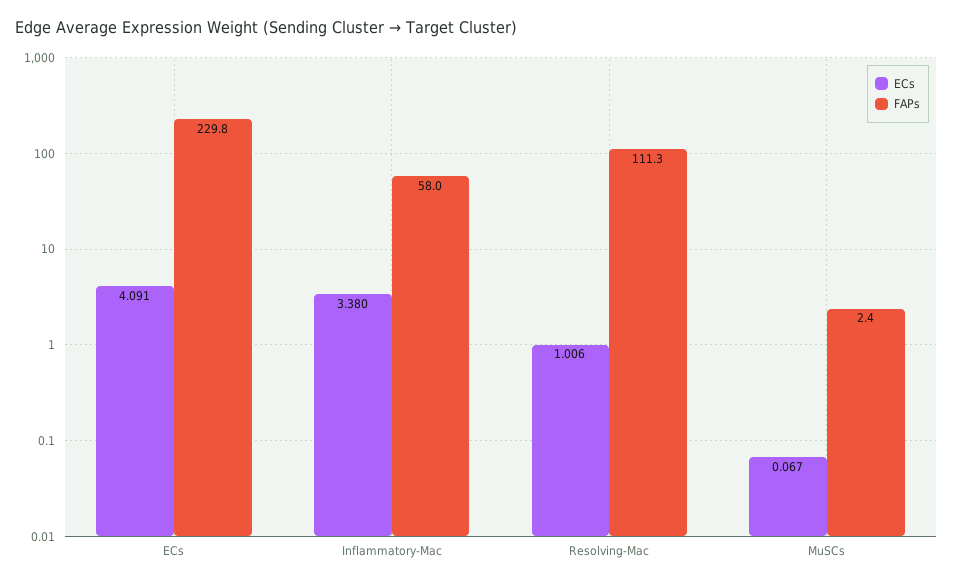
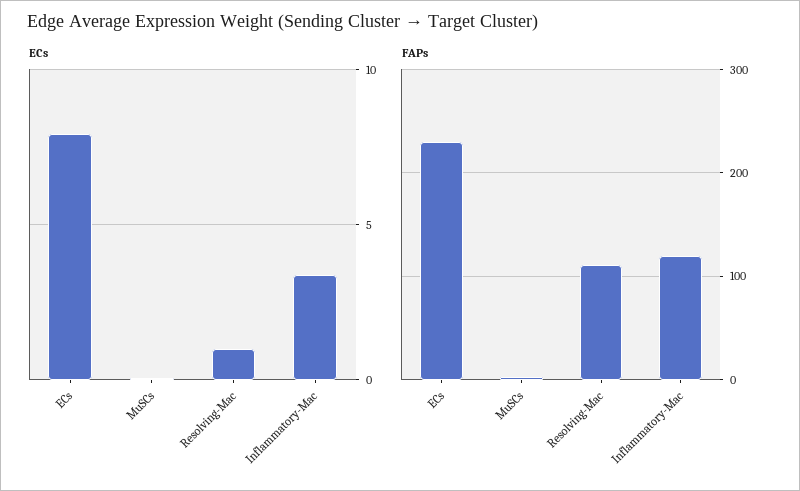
  {
    "ECs": {
-     "ECs": 4.091,
+     "ECs": 8,
      "Inflammatory-Mac": 3.38,
      "Resolving-Mac": 1.006,
      "MuSCs": 0.067
    },
    "FAPs": {
      "ECs": 229.8,
-     "Inflammatory-Mac": 58,
+     "Inflammatory-Mac": 120,
      "Resolving-Mac": 111.3,
      "MuSCs": 2.4
    }
  }

